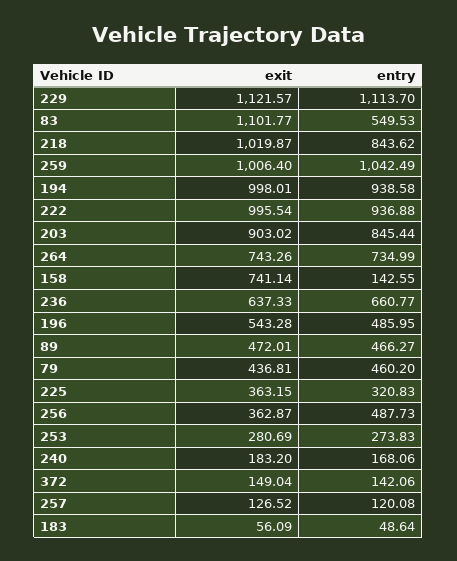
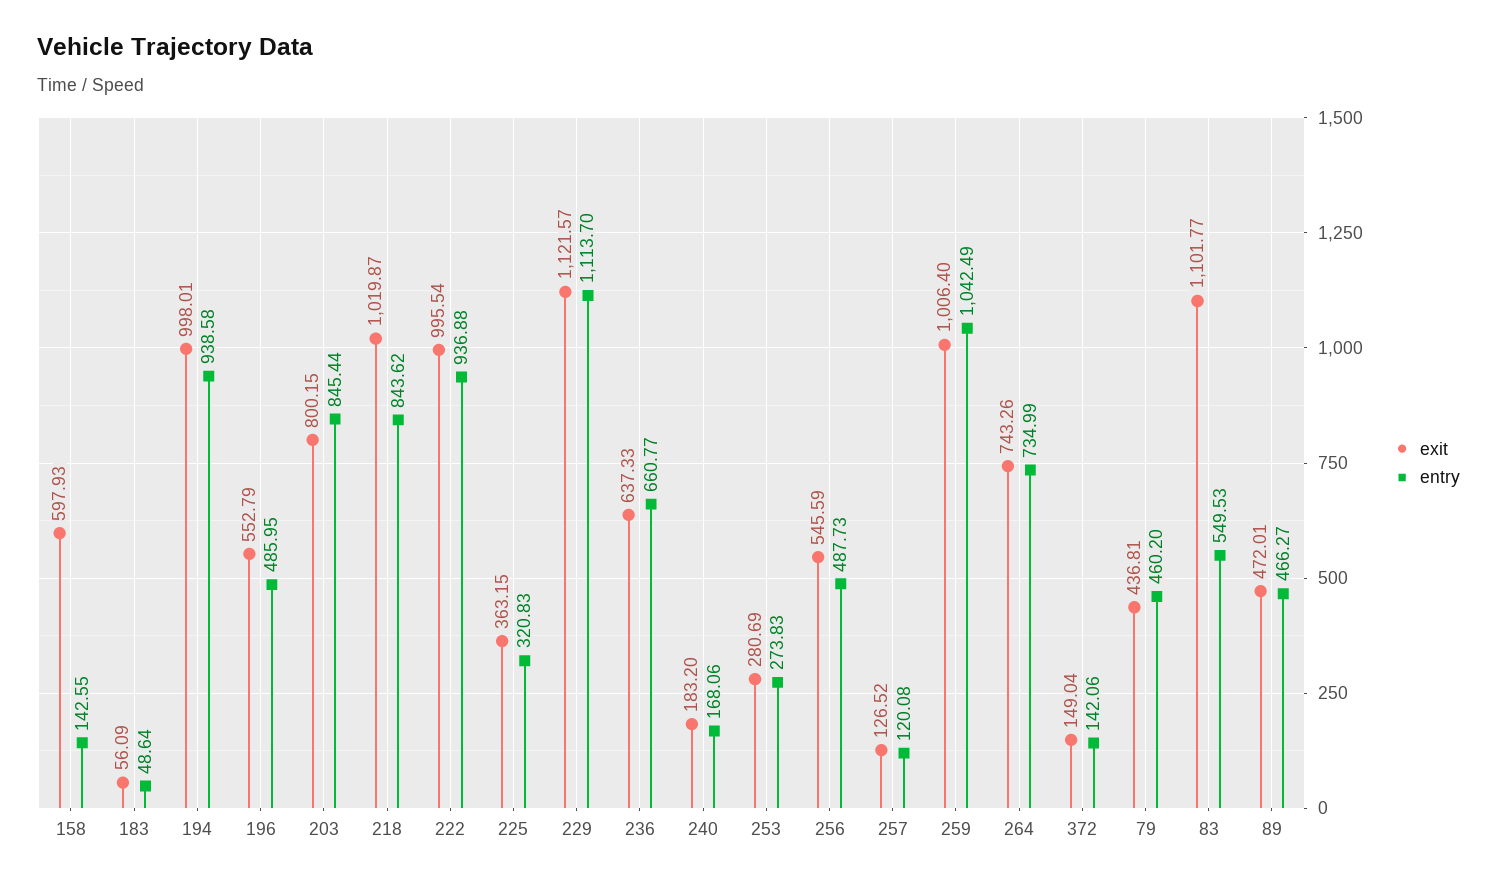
  {
    "exit": {
      "229": 1121.57,
      "83": 1101.77,
      "218": 1019.87,
      "259": 1006.4,
      "194": 998.01,
      "222": 995.54,
-     "203": 903.02,
+     "203": 800.15,
      "264": 743.26,
-     "158": 741.14,
+     "158": 597.93,
      "236": 637.33,
-     "196": 543.28,
+     "196": 552.79,
      "89": 472.01,
      "79": 436.81,
      "225": 363.15,
-     "256": 362.87,
+     "256": 545.59,
      "253": 280.69,
      "240": 183.2,
      "372": 149.04,
      "257": 126.52,
      "183": 56.09
    },
    "entry": {
      "229": 1113.7,
      "83": 549.53,
      "218": 843.62,
      "259": 1042.49,
      "194": 938.58,
      "222": 936.88,
      "203": 845.44,
      "264": 734.99,
      "158": 142.55,
      "236": 660.77,
      "196": 485.95,
      "89": 466.27,
      "79": 460.2,
      "225": 320.83,
      "256": 487.73,
      "253": 273.83,
      "240": 168.06,
      "372": 142.06,
      "257": 120.08,
      "183": 48.64
    }
  }

